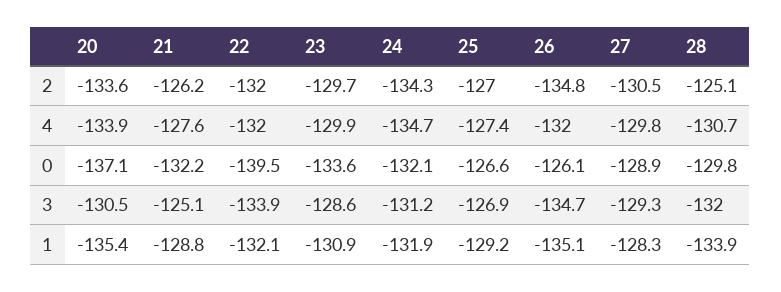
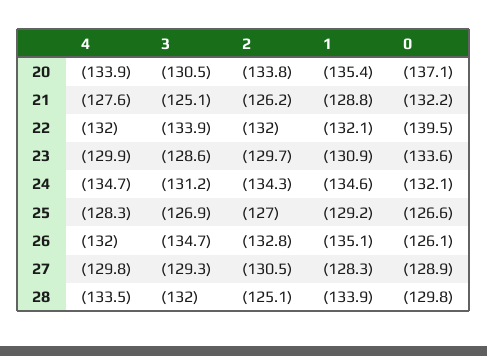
  {
    "20": {
-     "2": -133.6,
+     "2": -133.8,
      "4": -133.9,
      "0": -137.1,
      "3": -130.5,
      "1": -135.4
    },
    "21": {
      "2": -126.2,
      "4": -127.6,
      "0": -132.2,
      "3": -125.1,
      "1": -128.8
    },
    "22": {
      "2": -132,
      "4": -132,
      "0": -139.5,
      "3": -133.9,
      "1": -132.1
    },
    "23": {
      "2": -129.7,
      "4": -129.9,
      "0": -133.6,
      "3": -128.6,
      "1": -130.9
    },
    "24": {
      "2": -134.3,
      "4": -134.7,
      "0": -132.1,
      "3": -131.2,
-     "1": -131.9
+     "1": -134.6
    },
    "25": {
      "2": -127,
-     "4": -127.4,
+     "4": -128.3,
      "0": -126.6,
      "3": -126.9,
      "1": -129.2
    },
    "26": {
-     "2": -134.8,
+     "2": -132.8,
      "4": -132,
      "0": -126.1,
      "3": -134.7,
      "1": -135.1
    },
    "27": {
      "2": -130.5,
      "4": -129.8,
      "0": -128.9,
      "3": -129.3,
      "1": -128.3
    },
    "28": {
      "2": -125.1,
-     "4": -130.7,
+     "4": -133.5,
      "0": -129.8,
      "3": -132,
      "1": -133.9
    }
  }

